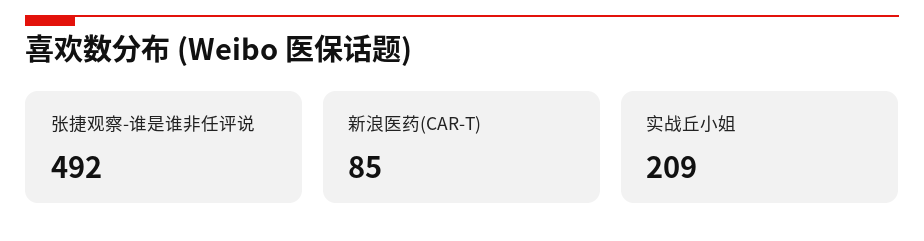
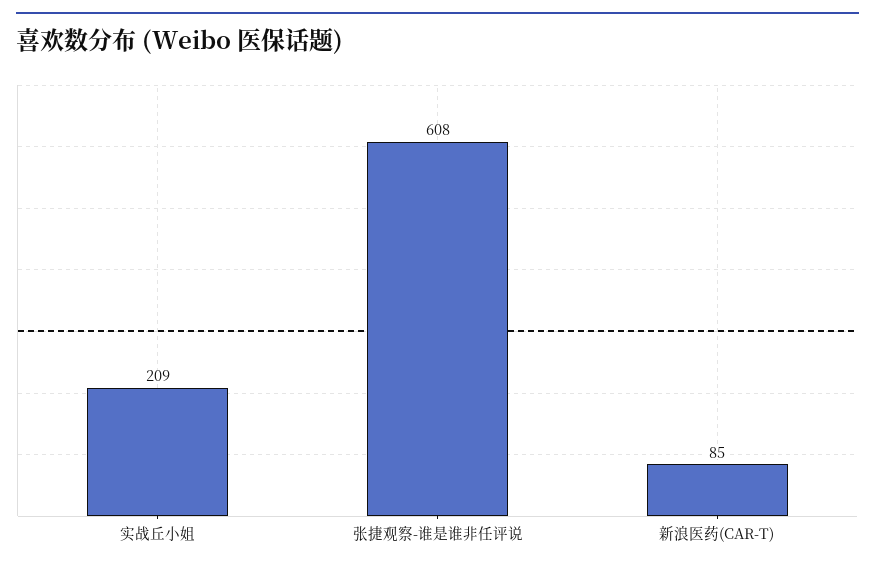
  {
-   "张捷观察-谁是谁非任评说": 492,
+   "张捷观察-谁是谁非任评说": 608,
    "新浪医药(CAR-T)": 85,
    "实战丘小姐": 209
  }

